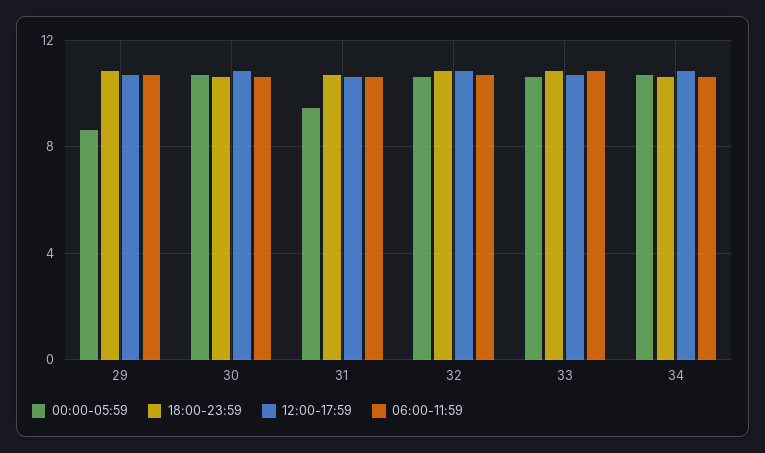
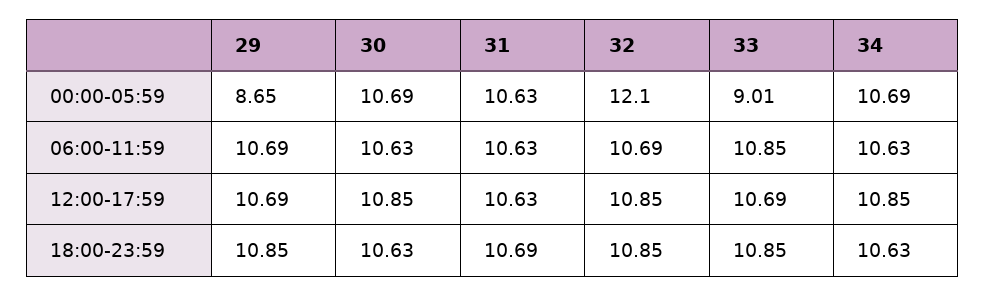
  {
    "00:00-05:59": {
      "29": 8.65,
      "30": 10.69,
-     "31": 9.5,
+     "31": 10.63,
-     "32": 10.5,
+     "32": 12.1,
-     "33": 10.5,
+     "33": 9.01,
      "34": 10.69
    },
    "18:00-23:59": {
      "29": 10.85,
      "30": 10.63,
      "31": 10.69,
      "32": 10.85,
      "33": 10.85,
      "34": 10.63
    },
    "12:00-17:59": {
      "29": 10.69,
      "30": 10.85,
      "31": 10.63,
      "32": 10.85,
      "33": 10.69,
      "34": 10.85
    },
    "06:00-11:59": {
      "29": 10.69,
      "30": 10.63,
      "31": 10.63,
      "32": 10.69,
      "33": 10.85,
      "34": 10.63
    }
  }

